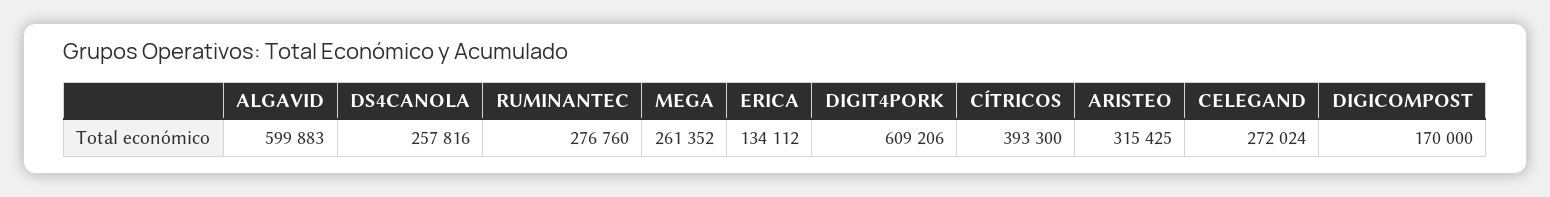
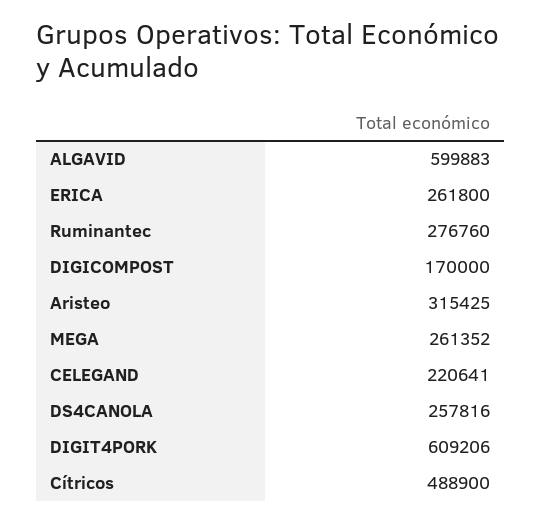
  {
    "ALGAVID": 599883,
    "DS4CANOLA": 257816,
    "RUMINANTEC": 276760,
    "MEGA": 261352,
-   "ERICA": 134112,
+   "ERICA": 261800,
    "DIGIT4PORK": 609206,
-   "CÍTRICOS": 393300,
+   "CÍTRICOS": 488900,
    "ARISTEO": 315425,
-   "CELEGAND": 272024,
+   "CELEGAND": 220641,
    "DIGICOMPOST": 170000
  }

